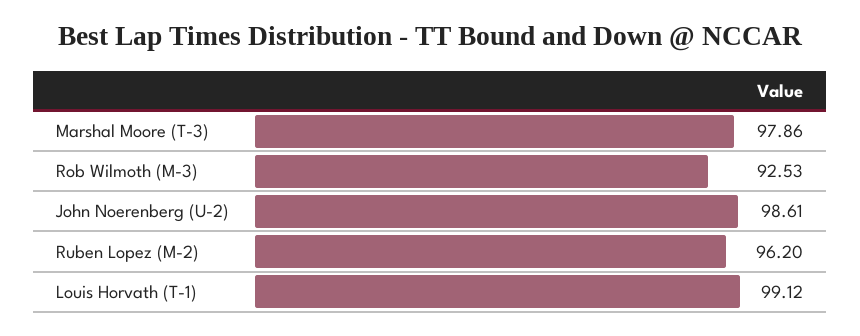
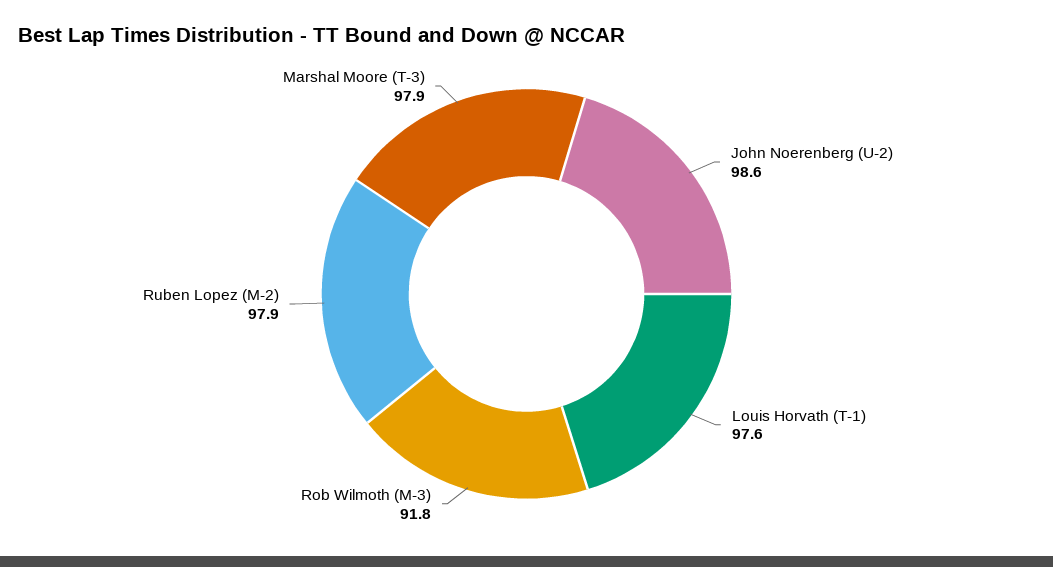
  {
    "Marshal Moore (T-3)": 97.86,
-   "Rob Wilmoth (M-3)": 92.53,
+   "Rob Wilmoth (M-3)": 91.8,
    "John Noerenberg (U-2)": 98.61,
-   "Ruben Lopez (M-2)": 96.2,
+   "Ruben Lopez (M-2)": 97.9,
-   "Louis Horvath (T-1)": 99.12
+   "Louis Horvath (T-1)": 97.6
  }

